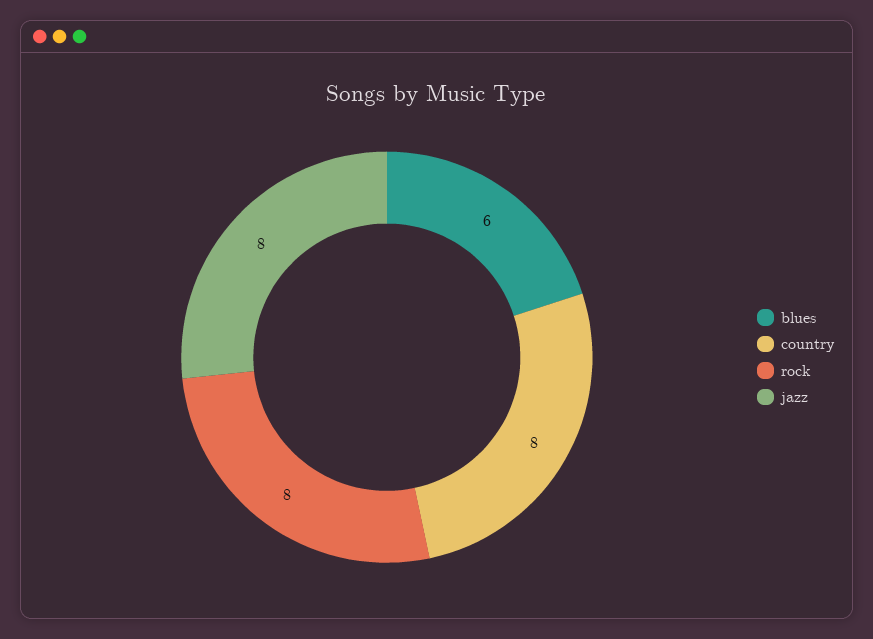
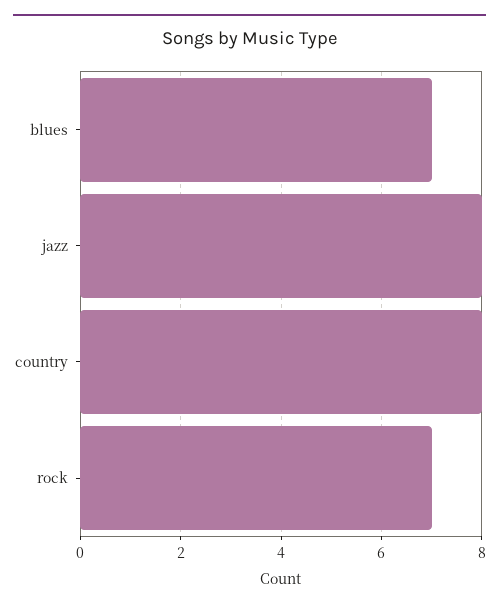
  {
-   "blues": 6,
+   "blues": 7,
    "country": 8,
-   "rock": 8,
+   "rock": 7,
    "jazz": 8
  }

